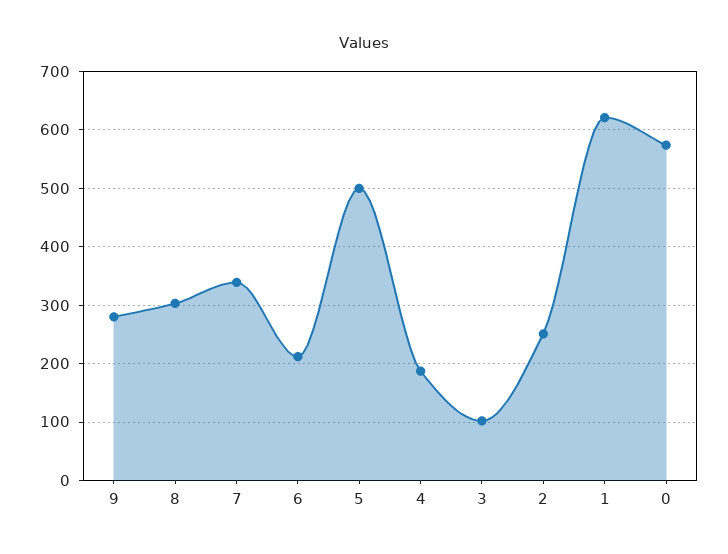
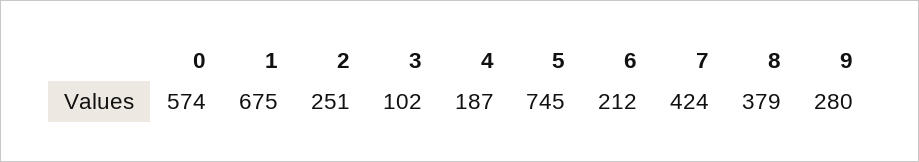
  {
    "9": 280,
-   "8": 300,
+   "8": 379,
-   "7": 340,
+   "7": 424,
    "6": 212,
-   "5": 500,
+   "5": 745,
    "4": 187,
    "3": 102,
    "2": 251,
-   "1": 620,
+   "1": 675,
    "0": 574
  }

